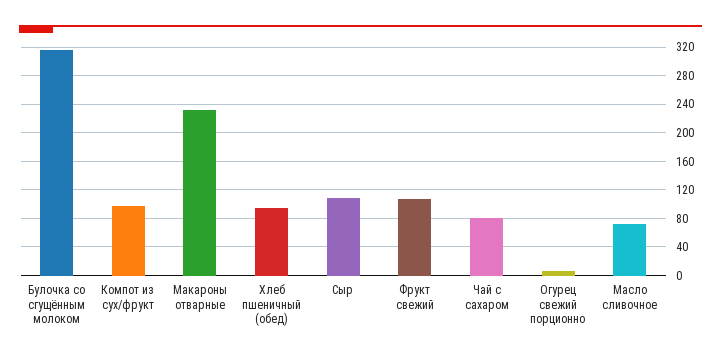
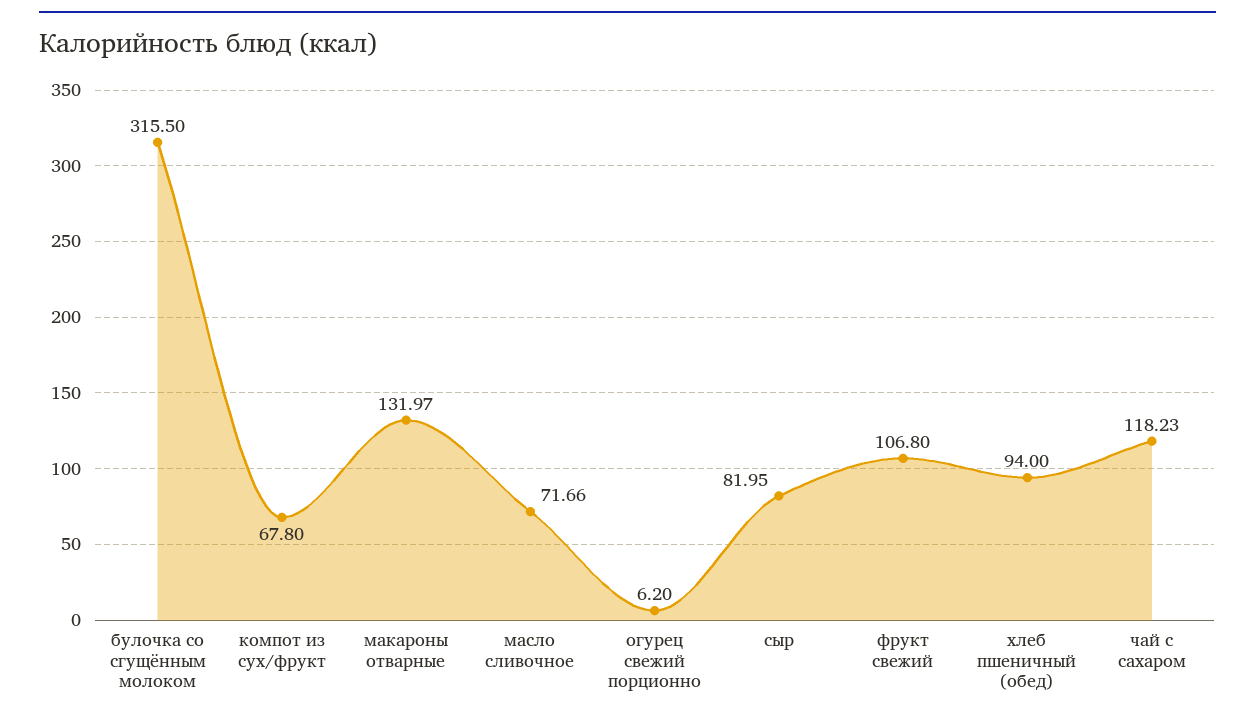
  {
    "Булочка со сгущённым молоком": 315.5,
-   "Компот из сух/фрукт": 100,
+   "Компот из сух/фрукт": 67.8,
-   "Макароны отварные": 230,
+   "Макароны отварные": 131.97,
    "Хлеб пшеничный (обед)": 94,
-   "Сыр": 110,
+   "Сыр": 81.95,
    "Фрукт свежий": 106.8,
-   "Чай с сахаром": 80,
+   "Чай с сахаром": 118.23,
    "Огурец свежий порционно": 6.2,
    "Масло сливочное": 71.66
  }

